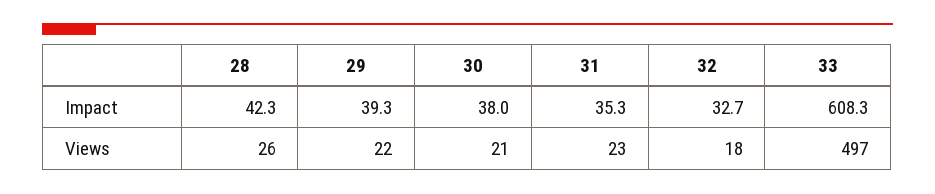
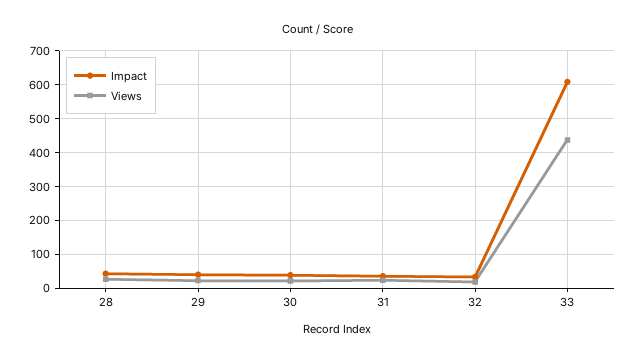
  {
    "Impact": {
      "28": 42.3,
      "29": 39.3,
      "30": 38,
      "31": 35.3,
      "32": 32.7,
      "33": 608.3
    },
    "Views": {
      "28": 26,
      "29": 22,
      "30": 21,
      "31": 23,
      "32": 18,
-     "33": 497
+     "33": 440
    }
  }

